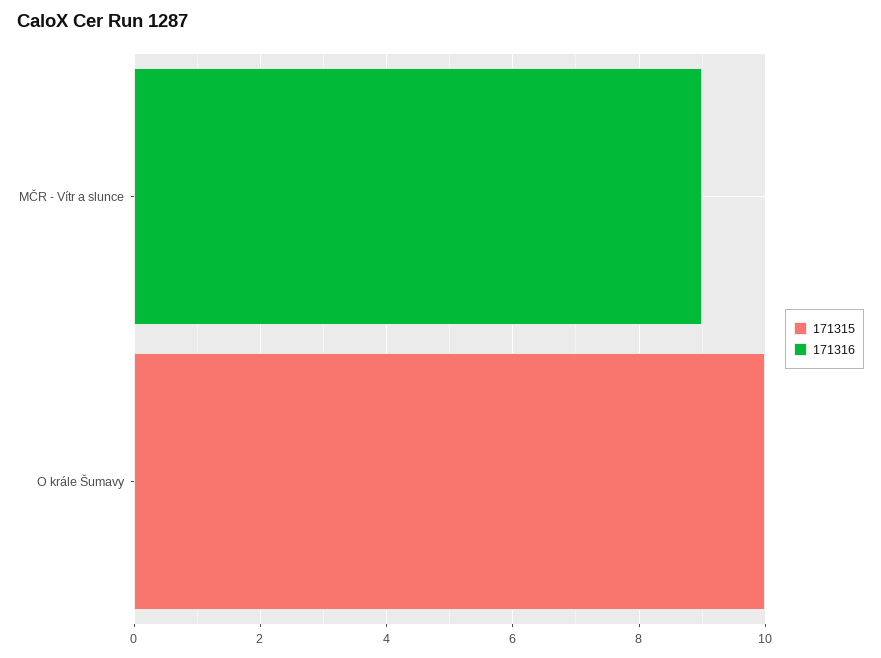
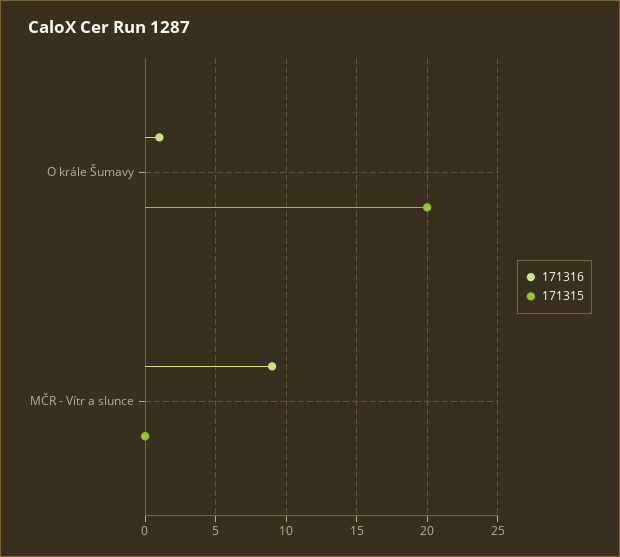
  {
    "171315": {
      "MČR - Vítr a slunce": 0,
-     "O krále Šumavy": 10
+     "O krále Šumavy": 20
    },
    "171316": {
      "MČR - Vítr a slunce": 9,
-     "O krále Šumavy": 0
+     "O krále Šumavy": 1
    }
  }

